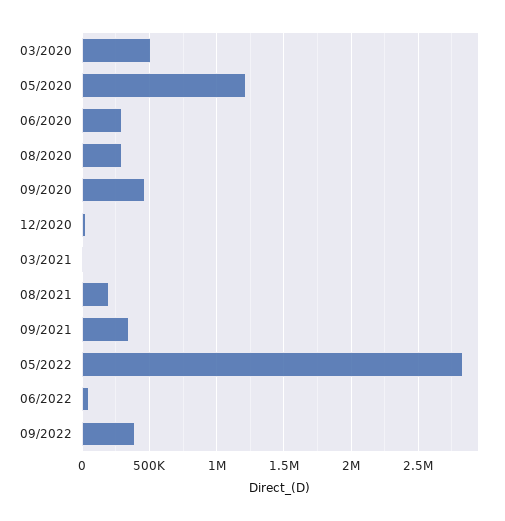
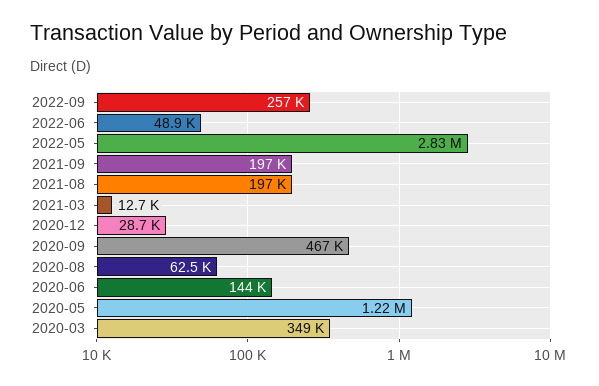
  {
-   "03/2020": 500000,
+   "03/2020": 349000,
    "05/2020": 1220000,
-   "06/2020": 300000,
+   "06/2020": 144000,
-   "08/2020": 300000,
+   "08/2020": 62500,
    "09/2020": 467000,
    "12/2020": 28700,
    "03/2021": 12700,
    "08/2021": 197000,
-   "09/2021": 350000,
+   "09/2021": 197000,
    "05/2022": 2830000,
    "06/2022": 48900,
-   "09/2022": 400000
+   "09/2022": 257000
  }

